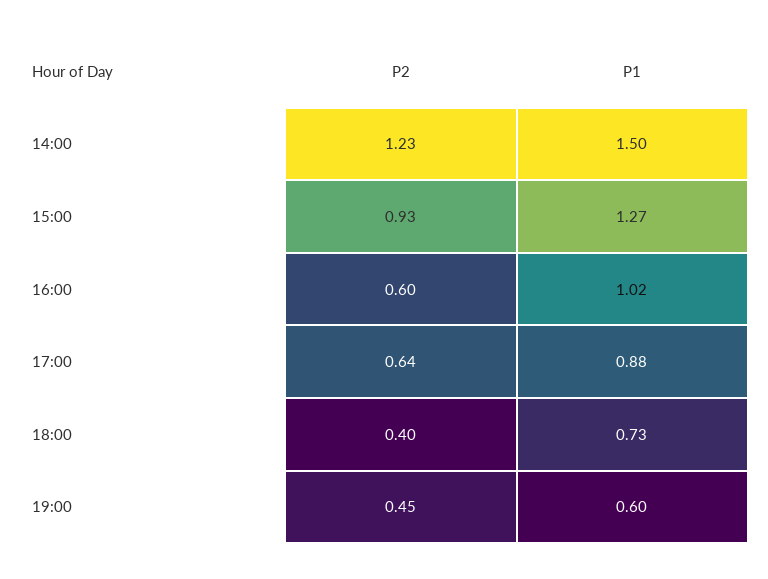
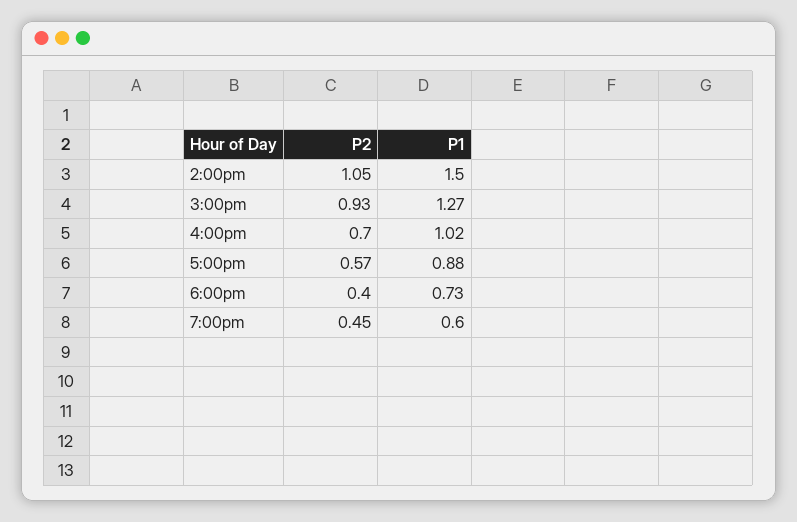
  {
    "P2": {
-     "14:00": 1.23,
+     "14:00": 1.05,
      "15:00": 0.93,
-     "16:00": 0.6,
+     "16:00": 0.7,
-     "17:00": 0.64,
+     "17:00": 0.57,
      "18:00": 0.4,
      "19:00": 0.45
    },
    "P1": {
      "14:00": 1.5,
      "15:00": 1.27,
      "16:00": 1.02,
      "17:00": 0.88,
      "18:00": 0.73,
      "19:00": 0.6
    }
  }

